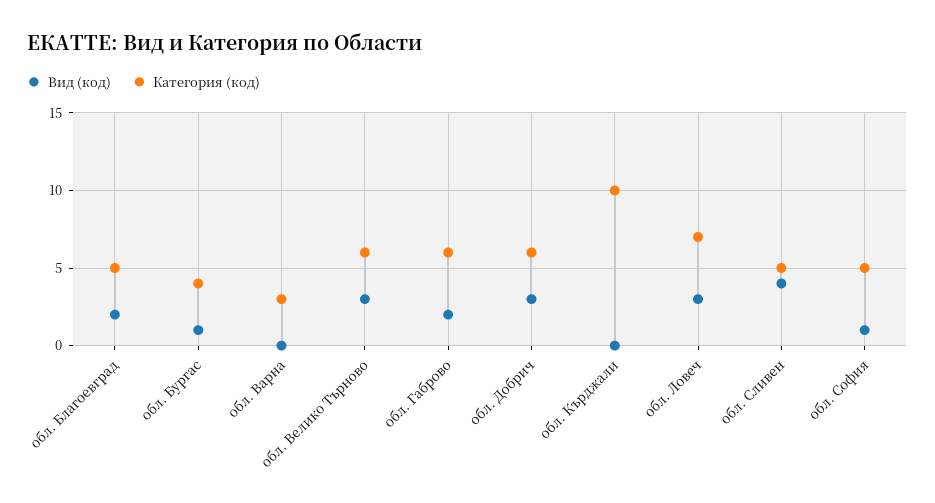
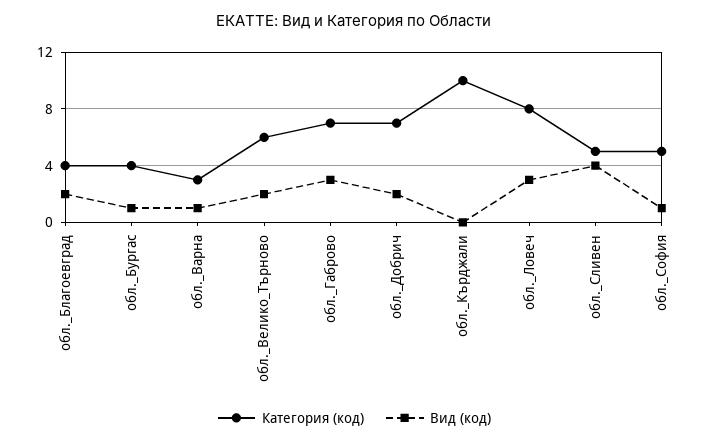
  {
    "Вид (код)": {
      "обл. Благоевград": 2,
      "обл. Бургас": 1,
-     "обл. Варна": 0,
+     "обл. Варна": 1,
-     "обл. Велико Търново": 3,
+     "обл. Велико Търново": 2,
-     "обл. Габрово": 2,
+     "обл. Габрово": 3,
-     "обл. Добрич": 3,
+     "обл. Добрич": 2,
      "обл. Кърджали": 0,
      "обл. Ловеч": 3,
      "обл. Сливен": 4,
      "обл. София": 1
    },
    "Категория (код)": {
-     "обл. Благоевград": 5,
+     "обл. Благоевград": 4,
      "обл. Бургас": 4,
      "обл. Варна": 3,
      "обл. Велико Търново": 6,
-     "обл. Габрово": 6,
+     "обл. Габрово": 7,
-     "обл. Добрич": 6,
+     "обл. Добрич": 7,
      "обл. Кърджали": 10,
-     "обл. Ловеч": 7,
+     "обл. Ловеч": 8,
      "обл. Сливен": 5,
      "обл. София": 5
    }
  }

